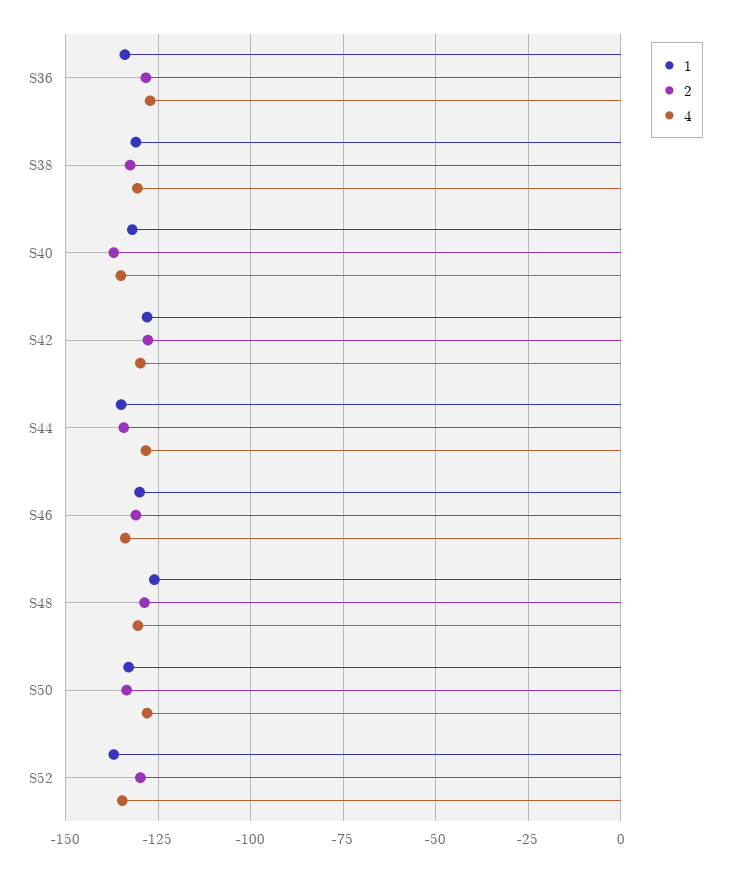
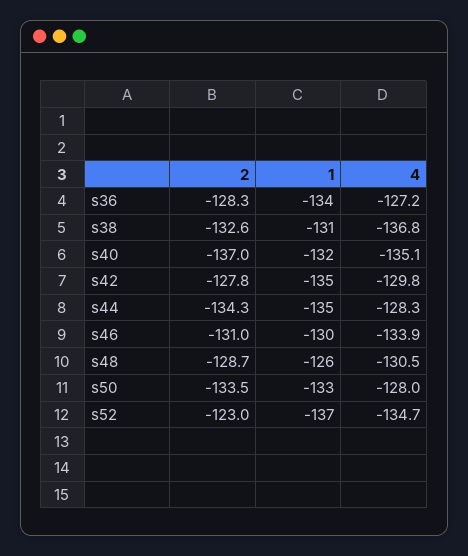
  {
    "1": {
      "S36": -134,
      "S38": -131,
      "S40": -132,
-     "S42": -127.5,
+     "S42": -135,
      "S44": -135,
      "S46": -130,
      "S48": -126,
      "S50": -133,
      "S52": -137
    },
    "2": {
      "S36": -128.3,
      "S38": -132.6,
      "S40": -137,
      "S42": -127.8,
      "S44": -134.3,
      "S46": -131,
      "S48": -128.7,
      "S50": -133.5,
-     "S52": -130
+     "S52": -123
    },
    "4": {
      "S36": -127.2,
-     "S38": -130,
+     "S38": -136.8,
      "S40": -135.1,
      "S42": -129.8,
      "S44": -128.3,
      "S46": -133.9,
      "S48": -130.5,
      "S50": -128,
      "S52": -134.7
    }
  }

